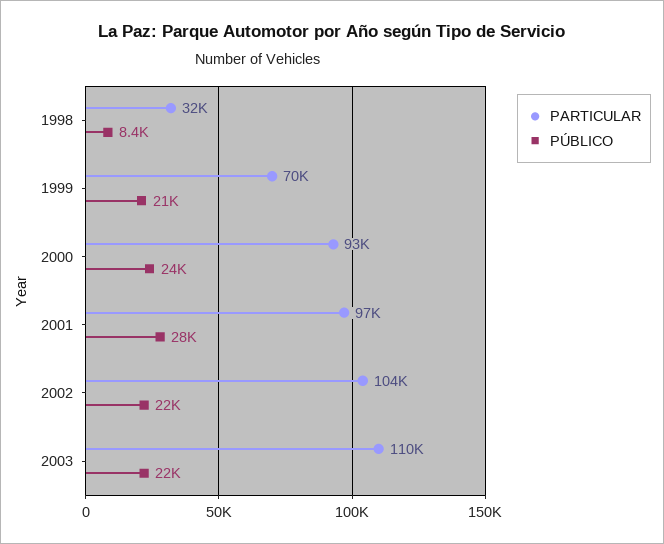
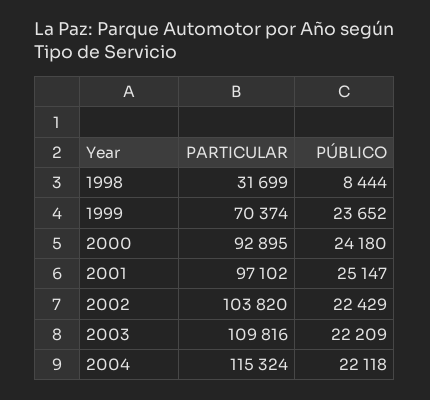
  {
    "PARTICULAR": {
      "1998": 31699,
      "1999": 70374,
      "2000": 92895,
      "2001": 97102,
      "2002": 103820,
-     "2003": 109816
+     "2003": 109816,
+     "2004": 115324
    },
    "PÚBLICO": {
      "1998": 8444,
-     "1999": 21000,
+     "1999": 23652,
      "2000": 24180,
-     "2001": 28000,
+     "2001": 25147,
      "2002": 22429,
-     "2003": 22209
+     "2003": 22209,
+     "2004": 22118
    }
  }

